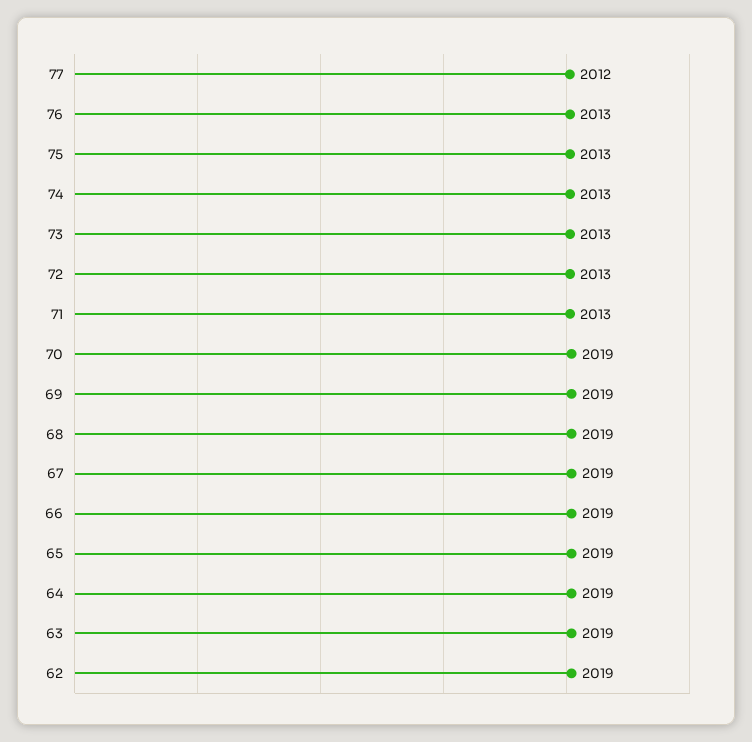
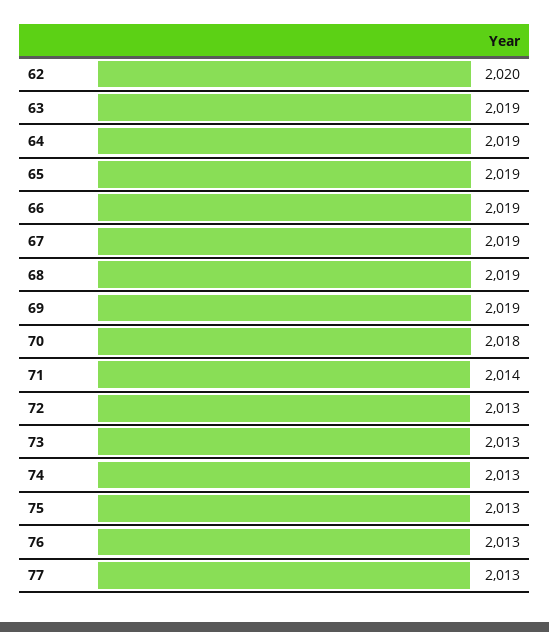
  {
-   "77": 2012,
+   "77": 2013,
    "76": 2013,
    "75": 2013,
    "74": 2013,
    "73": 2013,
    "72": 2013,
-   "71": 2013,
+   "71": 2014,
-   "70": 2019,
+   "70": 2018,
    "69": 2019,
    "68": 2019,
    "67": 2019,
    "66": 2019,
    "65": 2019,
    "64": 2019,
    "63": 2019,
-   "62": 2019
+   "62": 2020
  }

